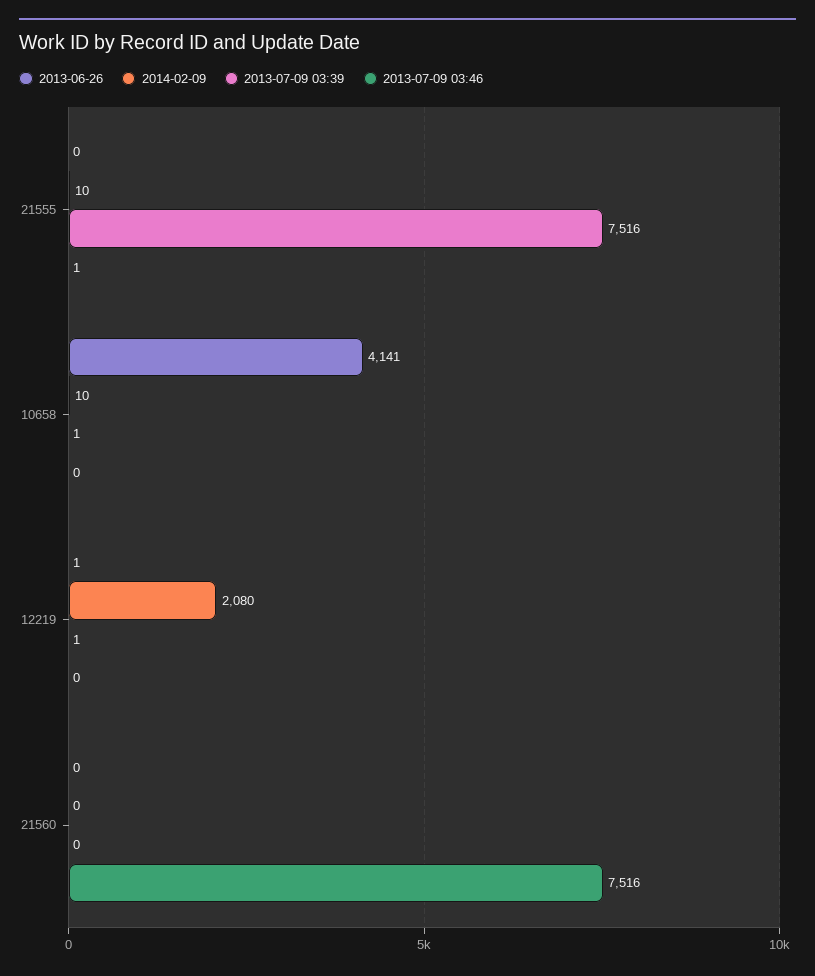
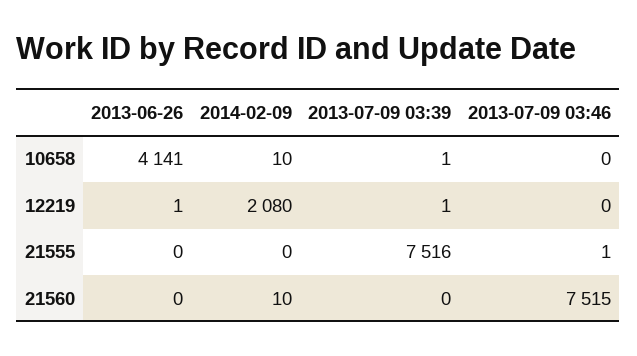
  {
    "2013-06-26": {
      "21555": 0,
      "10658": 4141,
      "12219": 1,
      "21560": 0
    },
    "2014-02-09": {
-     "21555": 10,
+     "21555": 0,
      "10658": 10,
      "12219": 2080,
-     "21560": 0
+     "21560": 10
    },
    "2013-07-09 03:39": {
      "21555": 7516,
      "10658": 1,
      "12219": 1,
      "21560": 0
    },
    "2013-07-09 03:46": {
      "21555": 1,
      "10658": 0,
      "12219": 0,
-     "21560": 7516
+     "21560": 7515
    }
  }

